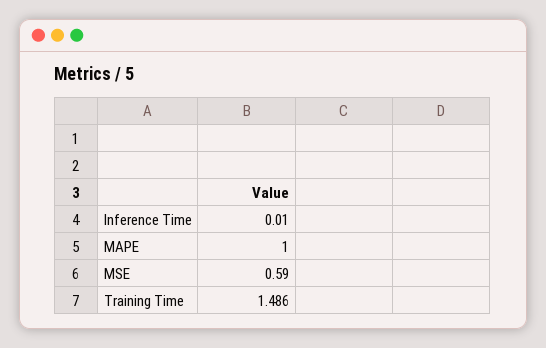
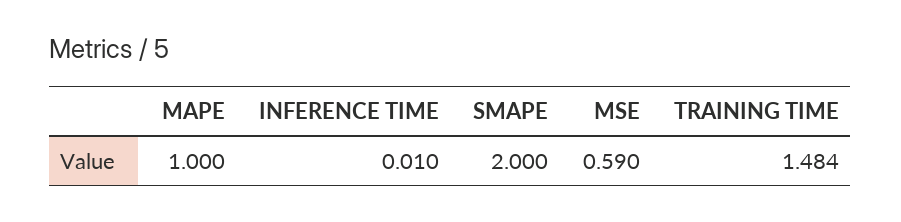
  {
    "Inference Time": 0.01,
    "MAPE": 1,
    "MSE": 0.59,
-   "Training Time": 1.486
+   "Training Time": 1.484,
+   "SMAPE": 2
  }

